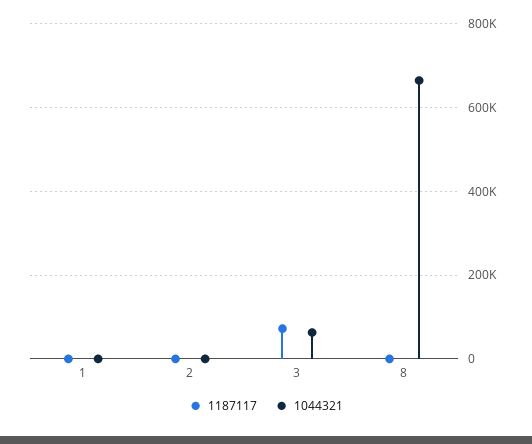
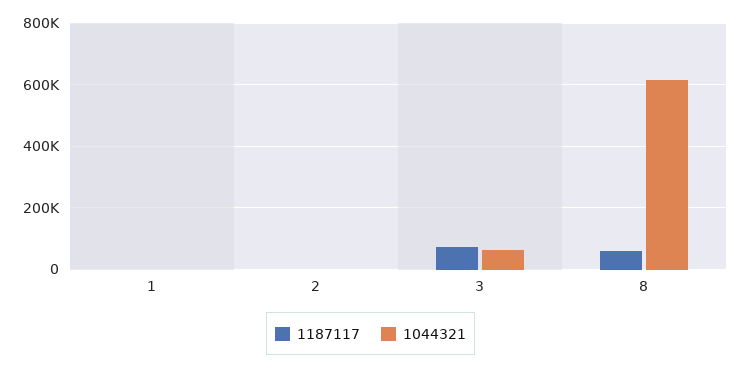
  {
    "1187117": {
      "1": 0,
      "2": 0,
      "3": 80000,
-     "8": 0
+     "8": 60000
    },
    "1044321": {
      "1": 0,
      "2": 0,
      "3": 60000,
-     "8": 660000
+     "8": 620000
    }
  }

